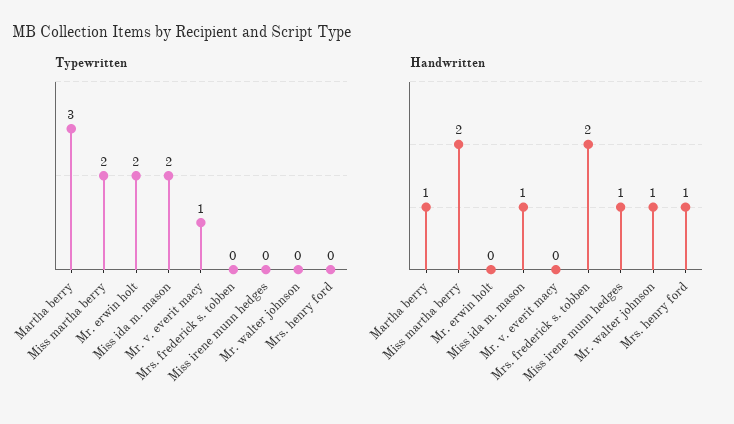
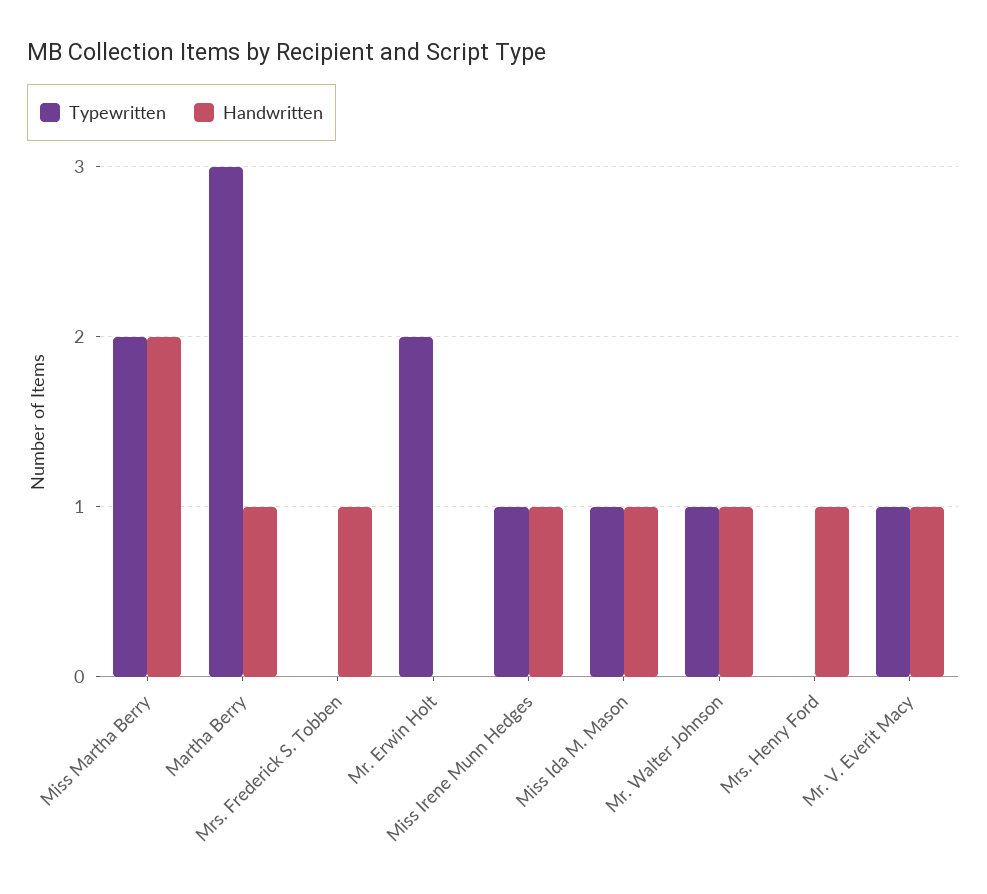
  {
    "Typewritten": {
      "Martha berry": 3,
      "Miss martha berry": 2,
      "Mr. erwin holt": 2,
-     "Miss ida m. mason": 2,
+     "Miss ida m. mason": 1,
      "Mr. v. everit macy": 1,
      "Mrs. frederick s. tobben": 0,
-     "Miss irene munn hedges": 0,
+     "Miss irene munn hedges": 1,
-     "Mr. walter johnson": 0,
+     "Mr. walter johnson": 1,
      "Mrs. henry ford": 0
    },
    "Handwritten": {
      "Martha berry": 1,
      "Miss martha berry": 2,
      "Mr. erwin holt": 0,
      "Miss ida m. mason": 1,
-     "Mr. v. everit macy": 0,
+     "Mr. v. everit macy": 1,
-     "Mrs. frederick s. tobben": 2,
+     "Mrs. frederick s. tobben": 1,
      "Miss irene munn hedges": 1,
      "Mr. walter johnson": 1,
      "Mrs. henry ford": 1
    }
  }

